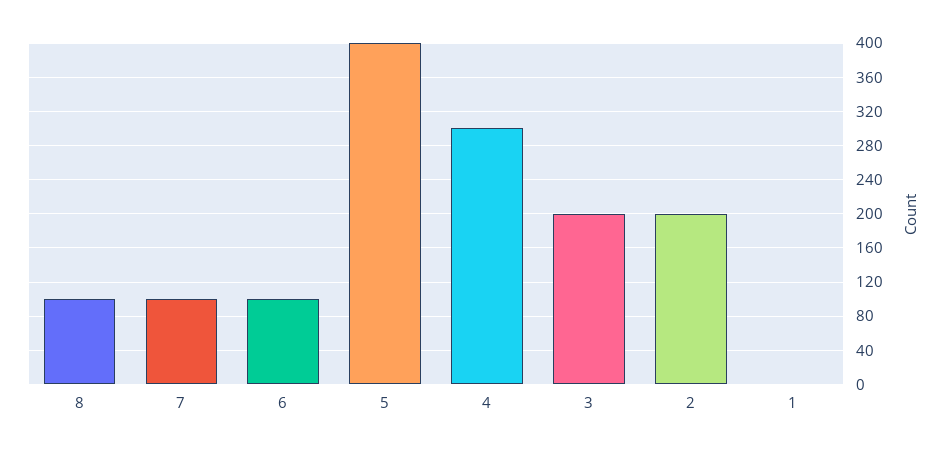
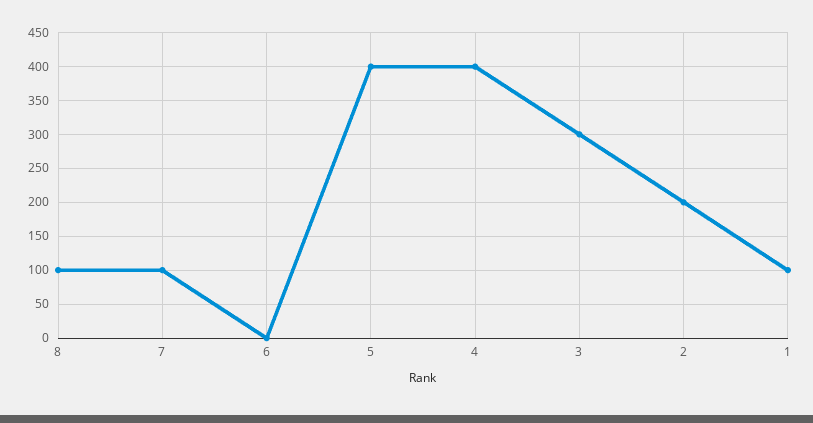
  {
    "8": 100,
    "7": 100,
-   "6": 100,
+   "6": 0,
    "5": 400,
-   "4": 300,
+   "4": 400,
-   "3": 200,
+   "3": 300,
    "2": 200,
-   "1": 0
+   "1": 100
  }

